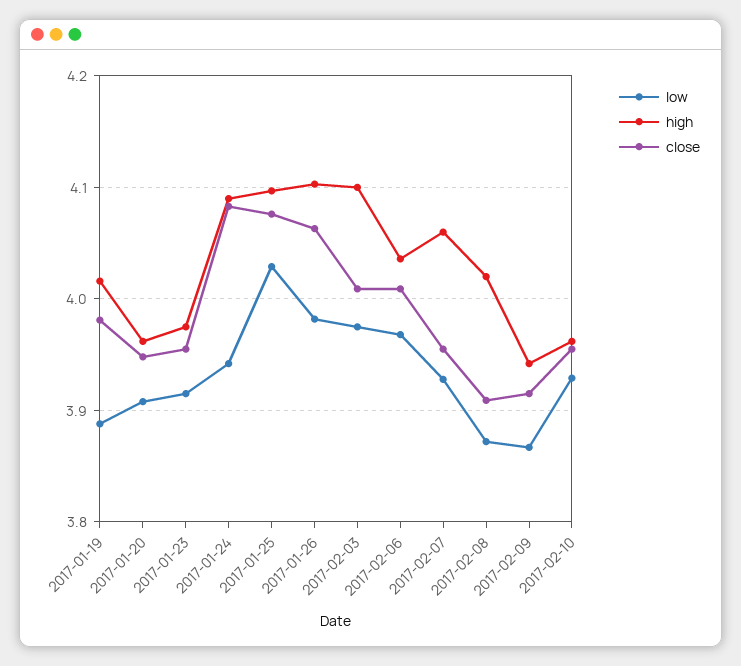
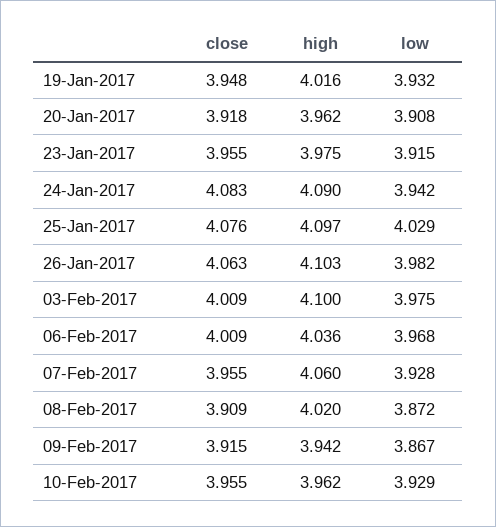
  {
    "low": {
-     "2017-01-19": 3.89,
+     "2017-01-19": 3.932,
      "2017-01-20": 3.908,
      "2017-01-23": 3.915,
      "2017-01-24": 3.942,
      "2017-01-25": 4.029,
      "2017-01-26": 3.982,
      "2017-02-03": 3.975,
      "2017-02-06": 3.968,
      "2017-02-07": 3.928,
      "2017-02-08": 3.872,
      "2017-02-09": 3.867,
      "2017-02-10": 3.929
    },
    "high": {
      "2017-01-19": 4.016,
      "2017-01-20": 3.962,
      "2017-01-23": 3.975,
      "2017-01-24": 4.09,
      "2017-01-25": 4.097,
      "2017-01-26": 4.103,
      "2017-02-03": 4.1,
      "2017-02-06": 4.036,
      "2017-02-07": 4.06,
      "2017-02-08": 4.02,
      "2017-02-09": 3.942,
      "2017-02-10": 3.962
    },
    "close": {
-     "2017-01-19": 3.98,
+     "2017-01-19": 3.948,
-     "2017-01-20": 3.95,
+     "2017-01-20": 3.918,
      "2017-01-23": 3.955,
      "2017-01-24": 4.083,
      "2017-01-25": 4.076,
      "2017-01-26": 4.063,
      "2017-02-03": 4.009,
      "2017-02-06": 4.009,
      "2017-02-07": 3.955,
      "2017-02-08": 3.909,
      "2017-02-09": 3.915,
      "2017-02-10": 3.955
    }
  }

